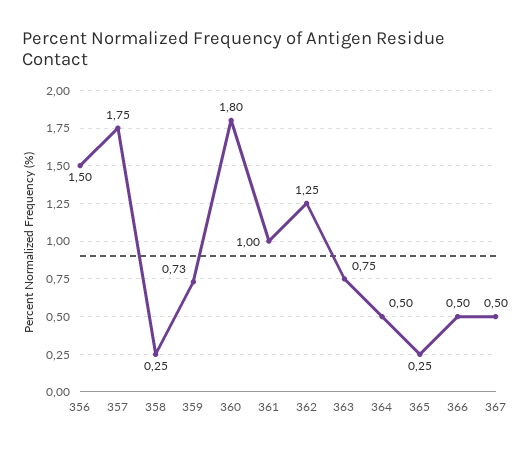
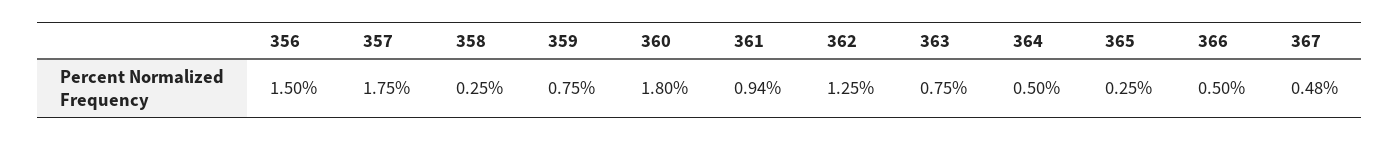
  {
    "356": 1.5,
    "357": 1.75,
    "358": 0.25,
-   "359": 0.73,
+   "359": 0.75,
    "360": 1.8,
-   "361": 1,
+   "361": 0.94,
    "362": 1.25,
    "363": 0.75,
    "364": 0.5,
    "365": 0.25,
    "366": 0.5,
-   "367": 0.5
+   "367": 0.48
  }

